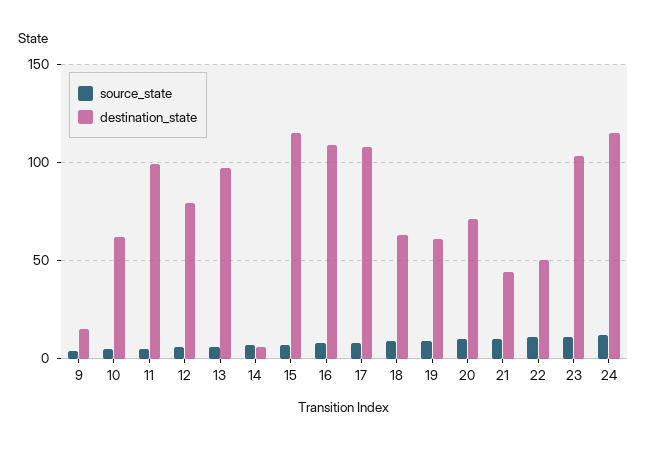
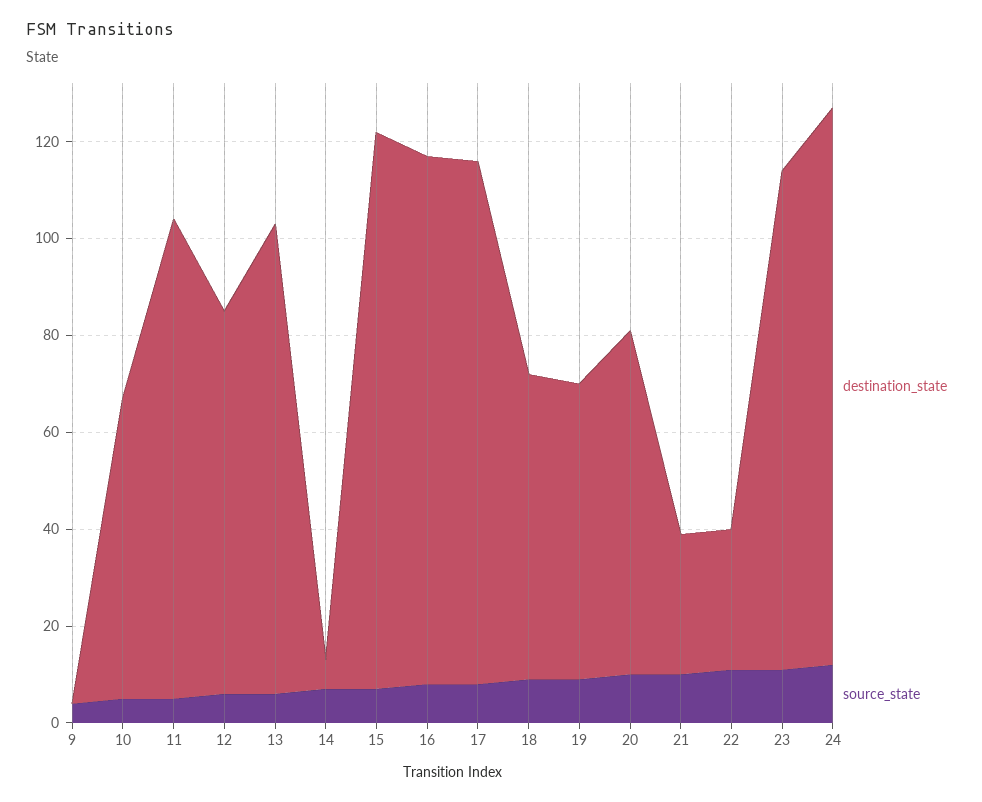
  {
    "source_state": {
      "9": 5,
      "10": 5,
      "11": 5,
      "12": 5,
      "13": 5,
      "14": 5,
      "15": 5,
      "16": 10,
      "17": 10,
      "18": 10,
      "19": 10,
      "20": 10,
      "21": 10,
      "22": 10,
      "23": 10,
      "24": 10
    },
    "destination_state": {
-     "9": 15,
+     "9": 0,
      "10": 60,
      "11": 100,
      "12": 80,
      "13": 95,
      "14": 5,
      "15": 115,
      "16": 110,
      "17": 110,
      "18": 65,
      "19": 60,
      "20": 70,
-     "21": 45,
+     "21": 30,
-     "22": 50,
+     "22": 30,
      "23": 105,
      "24": 115
    }
  }

